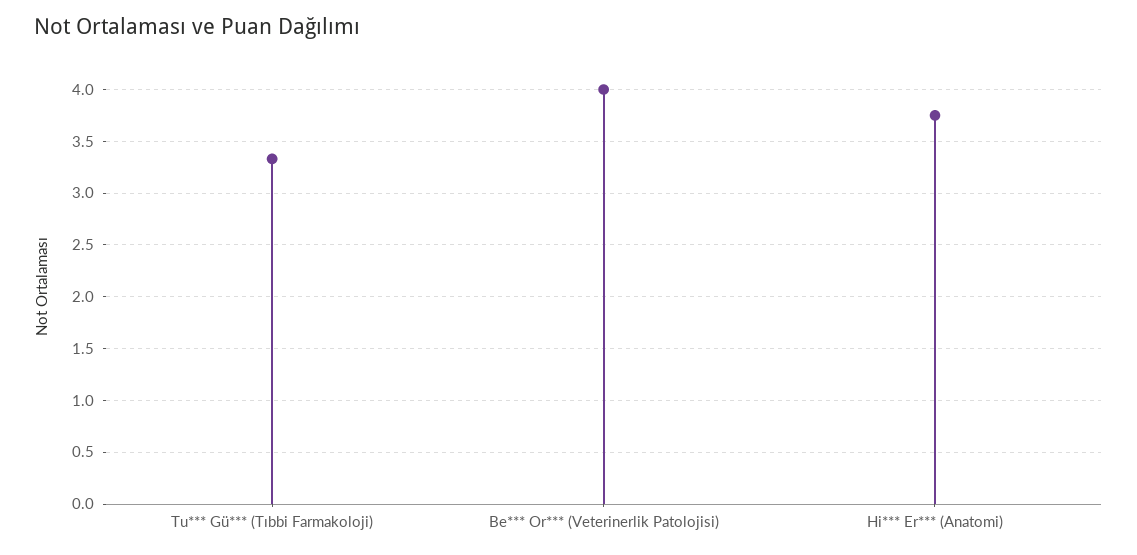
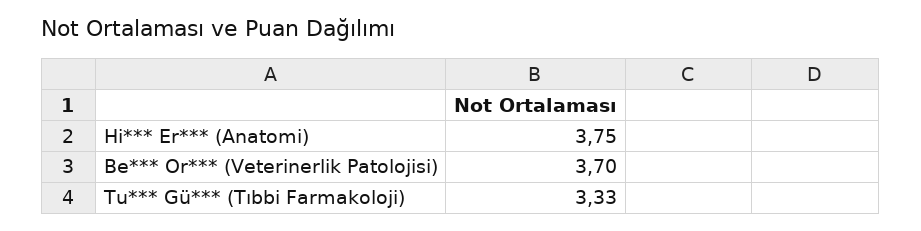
  {
    "Tu*** Gü*** (Tıbbi Farmakoloji)": 3.33,
-   "Be*** Or*** (Veterinerlik Patolojisi)": 4,
+   "Be*** Or*** (Veterinerlik Patolojisi)": 3.7,
    "Hi*** Er*** (Anatomi)": 3.75
  }

